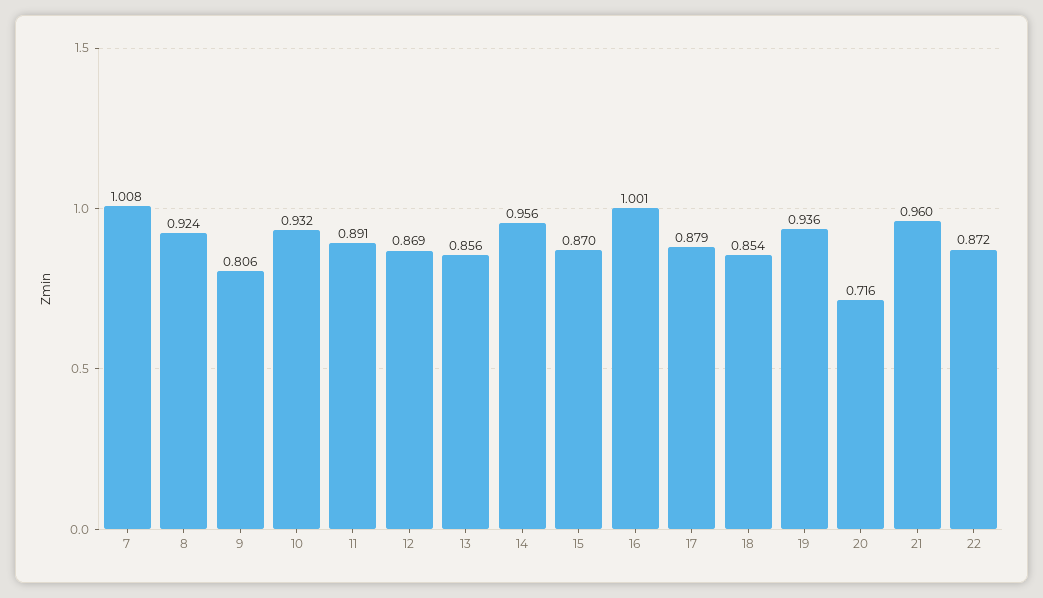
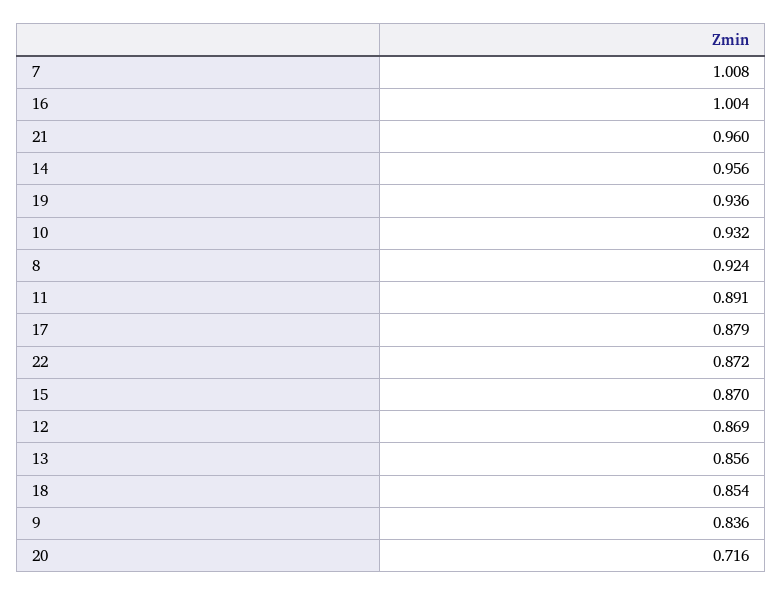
  {
    "7": 1.008,
    "8": 0.924,
-   "9": 0.806,
+   "9": 0.836,
    "10": 0.932,
    "11": 0.891,
    "12": 0.869,
    "13": 0.856,
    "14": 0.956,
    "15": 0.87,
-   "16": 1.001,
+   "16": 1.004,
    "17": 0.879,
    "18": 0.854,
    "19": 0.936,
    "20": 0.716,
    "21": 0.96,
    "22": 0.872
  }

